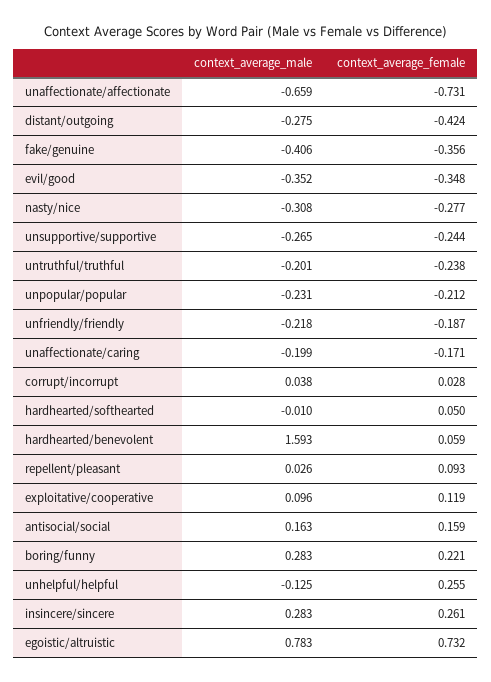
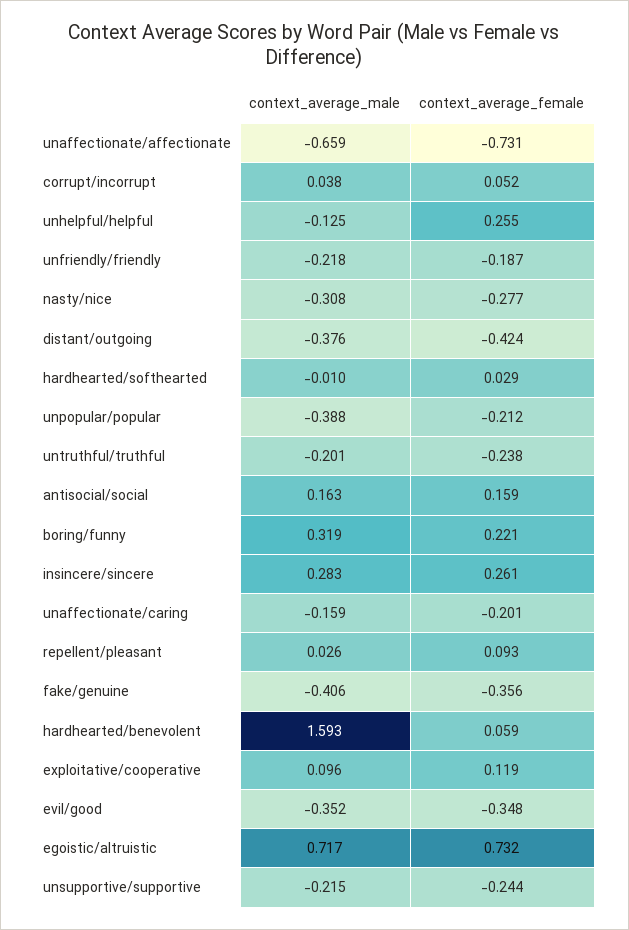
  {
    "context_average_male": {
      "unaffectionate/affectionate": -0.659,
-     "distant/outgoing": -0.275,
+     "distant/outgoing": -0.376,
      "fake/genuine": -0.406,
      "evil/good": -0.352,
      "nasty/nice": -0.308,
-     "unsupportive/supportive": -0.265,
+     "unsupportive/supportive": -0.215,
      "untruthful/truthful": -0.201,
-     "unpopular/popular": -0.231,
+     "unpopular/popular": -0.388,
      "unfriendly/friendly": -0.218,
-     "unaffectionate/caring": -0.199,
+     "unaffectionate/caring": -0.159,
      "corrupt/incorrupt": 0.038,
      "hardhearted/softhearted": -0.01,
      "hardhearted/benevolent": 1.593,
      "repellent/pleasant": 0.026,
      "exploitative/cooperative": 0.096,
      "antisocial/social": 0.163,
-     "boring/funny": 0.283,
+     "boring/funny": 0.319,
      "unhelpful/helpful": -0.125,
      "insincere/sincere": 0.283,
-     "egoistic/altruistic": 0.783
+     "egoistic/altruistic": 0.717
    },
    "context_average_female": {
      "unaffectionate/affectionate": -0.731,
      "distant/outgoing": -0.424,
      "fake/genuine": -0.356,
      "evil/good": -0.348,
      "nasty/nice": -0.277,
      "unsupportive/supportive": -0.244,
      "untruthful/truthful": -0.238,
      "unpopular/popular": -0.212,
      "unfriendly/friendly": -0.187,
-     "unaffectionate/caring": -0.171,
+     "unaffectionate/caring": -0.201,
-     "corrupt/incorrupt": 0.028,
+     "corrupt/incorrupt": 0.052,
-     "hardhearted/softhearted": 0.05,
+     "hardhearted/softhearted": 0.029,
      "hardhearted/benevolent": 0.059,
      "repellent/pleasant": 0.093,
      "exploitative/cooperative": 0.119,
      "antisocial/social": 0.159,
      "boring/funny": 0.221,
      "unhelpful/helpful": 0.255,
      "insincere/sincere": 0.261,
      "egoistic/altruistic": 0.732
    }
  }

